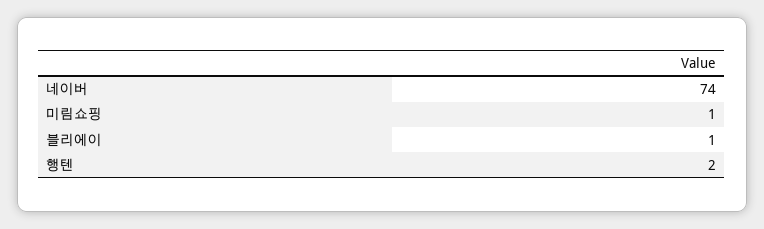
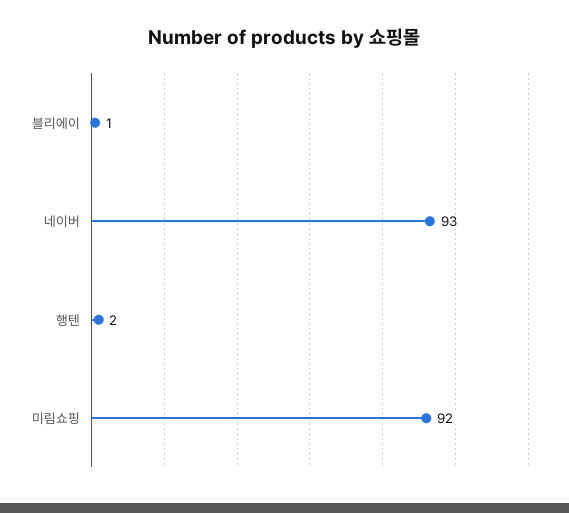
  {
-   "네이버": 74,
+   "네이버": 93,
-   "미림쇼핑": 1,
+   "미림쇼핑": 92,
    "블리에이": 1,
    "행텐": 2
  }

